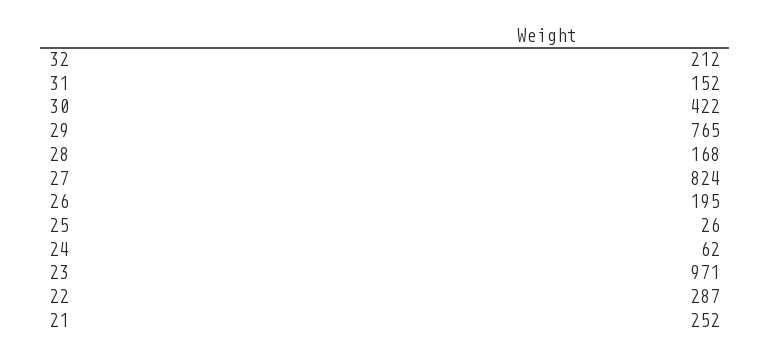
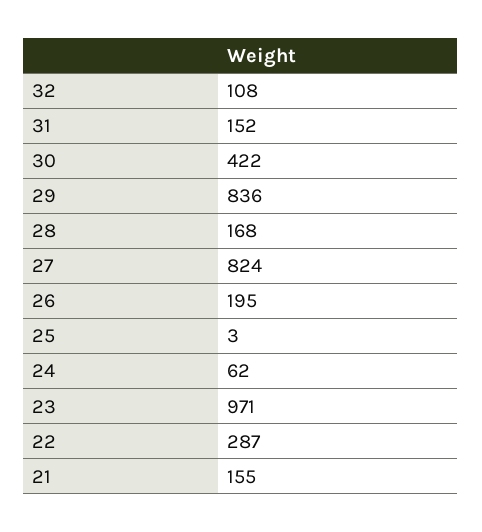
  {
-   "32": 212,
+   "32": 108,
    "31": 152,
    "30": 422,
-   "29": 765,
+   "29": 836,
    "28": 168,
    "27": 824,
    "26": 195,
-   "25": 26,
+   "25": 3,
    "24": 62,
    "23": 971,
    "22": 287,
-   "21": 252
+   "21": 155
  }

